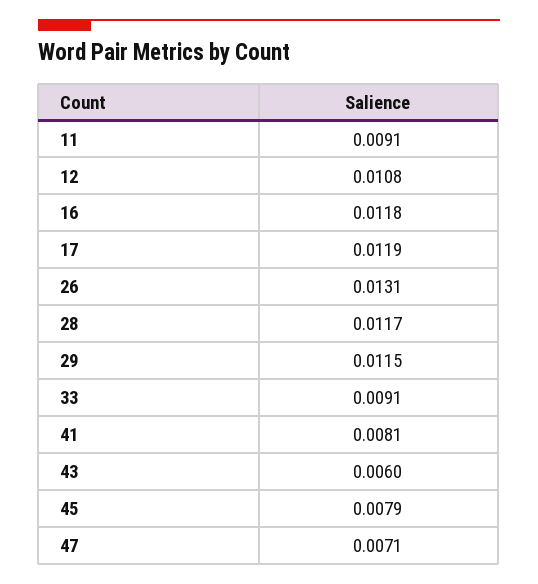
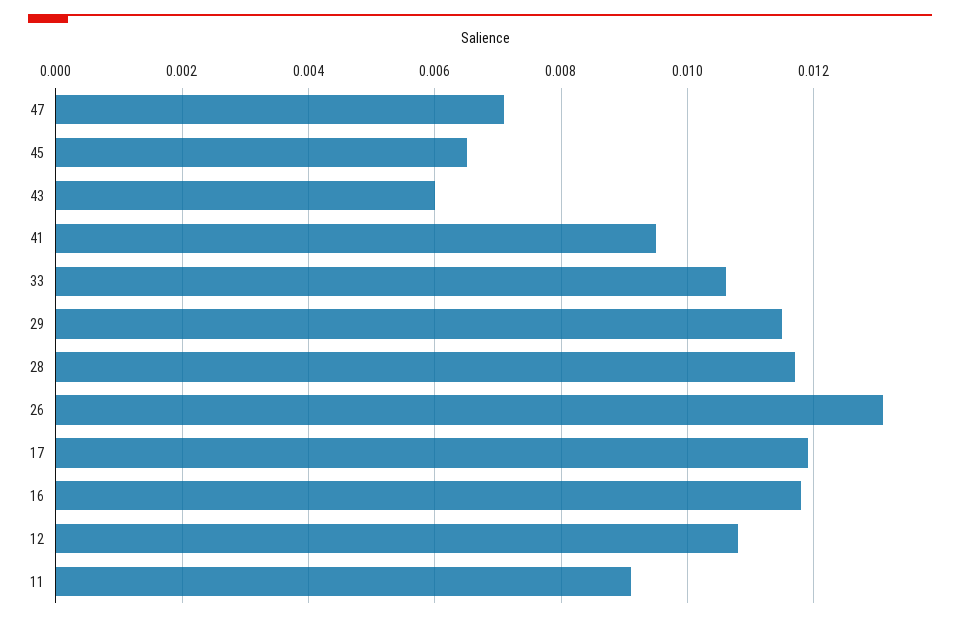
  {
    "11": 0.0091,
    "12": 0.0108,
    "16": 0.0118,
    "17": 0.0119,
    "26": 0.0131,
    "28": 0.0117,
    "29": 0.0115,
-   "33": 0.0091,
+   "33": 0.0105,
-   "41": 0.0081,
+   "41": 0.0095,
    "43": 0.006,
-   "45": 0.0079,
+   "45": 0.0065,
    "47": 0.0071
  }

